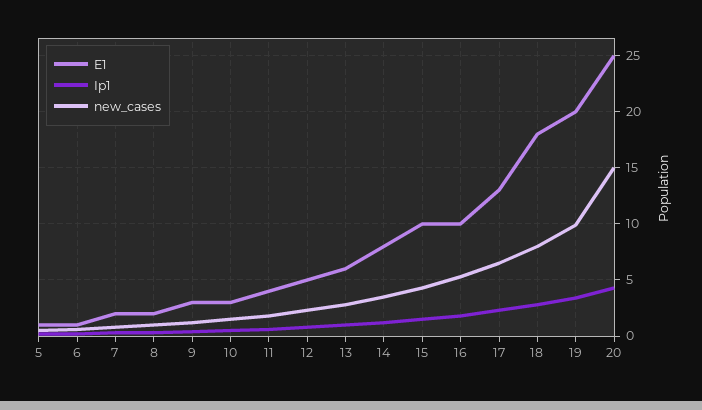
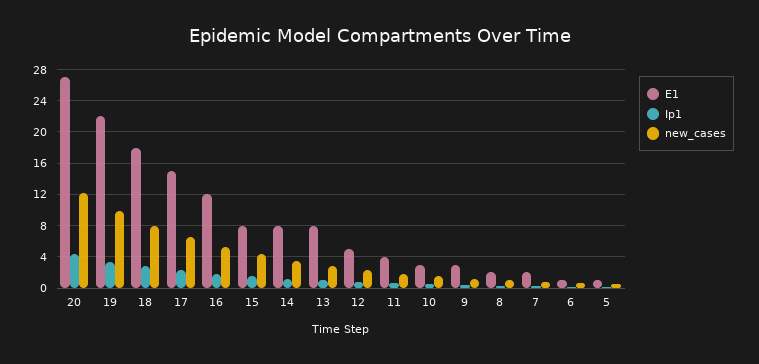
  {
    "E1": {
      "5": 1,
      "6": 1,
      "7": 2,
      "8": 2,
      "9": 3,
      "10": 3,
      "11": 4,
      "12": 5,
-     "13": 6,
+     "13": 8,
      "14": 8,
-     "15": 10,
+     "15": 8,
-     "16": 10,
+     "16": 12,
-     "17": 13,
+     "17": 15,
      "18": 18,
-     "19": 20,
+     "19": 22,
-     "20": 25
+     "20": 27
    },
    "Ip1": {
      "5": 0,
      "6": 0,
      "7": 0,
      "8": 0,
      "9": 0,
      "10": 1,
      "11": 1,
      "12": 1,
      "13": 1,
      "14": 1,
      "15": 2,
      "16": 2,
      "17": 2,
      "18": 3,
      "19": 3,
      "20": 4
    },
    "new_cases": {
      "5": 1,
      "6": 1,
      "7": 1,
      "8": 1,
      "9": 1,
      "10": 2,
      "11": 2,
      "12": 2,
      "13": 3,
      "14": 4,
      "15": 4,
      "16": 5,
      "17": 7,
      "18": 8,
      "19": 10,
-     "20": 15
+     "20": 12
    }
  }

